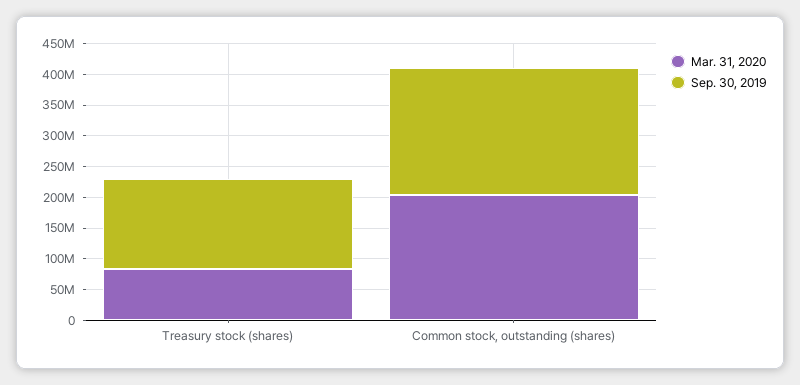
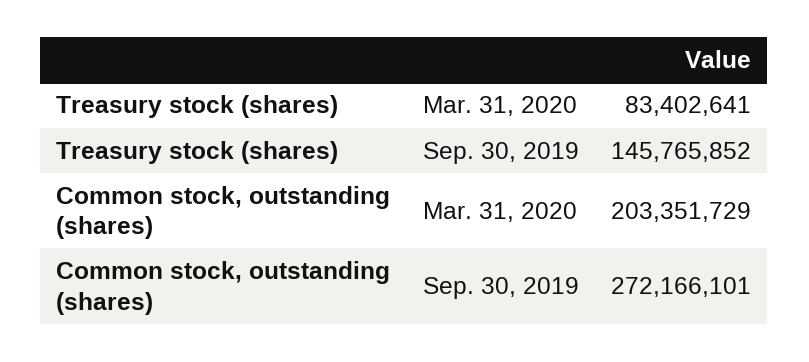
  {
    "Mar. 31, 2020": {
      "Treasury stock (shares)": 83402641,
      "Common stock, outstanding (shares)": 203351729
    },
    "Sep. 30, 2019": {
      "Treasury stock (shares)": 145765852,
-     "Common stock, outstanding (shares)": 200000000
+     "Common stock, outstanding (shares)": 272166101
    }
  }

